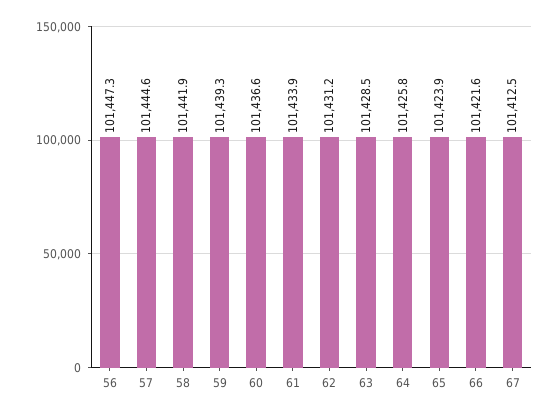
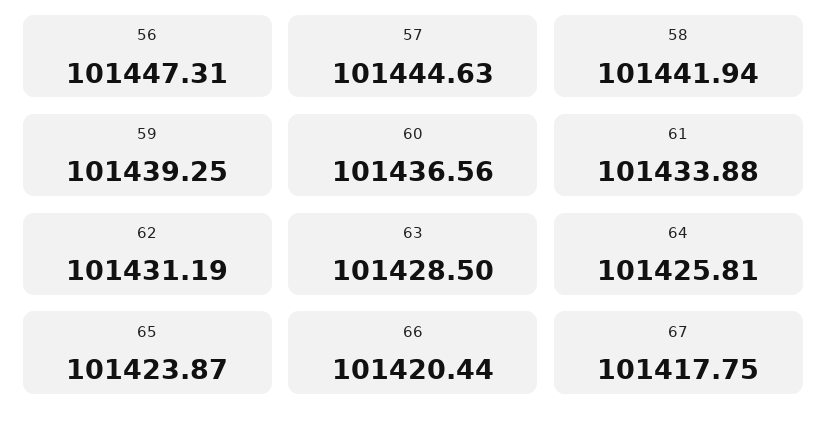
  {
    "56": 101447.31,
    "57": 101444.63,
    "58": 101441.94,
    "59": 101439.25,
    "60": 101436.56,
    "61": 101433.88,
    "62": 101431.19,
    "63": 101428.5,
    "64": 101425.81,
    "65": 101423.87,
-   "66": 101421.6,
+   "66": 101420.44,
-   "67": 101412.5
+   "67": 101417.75
  }

